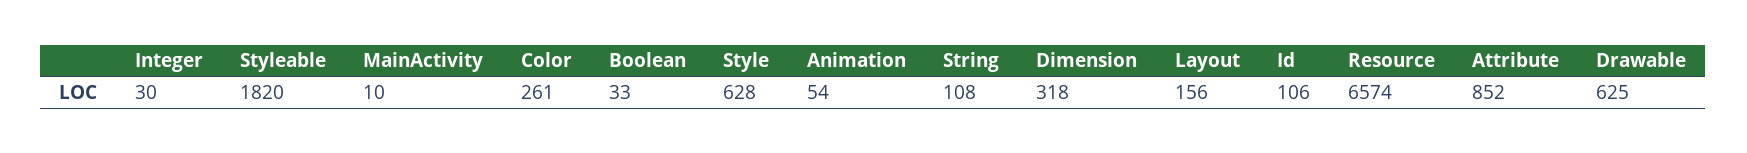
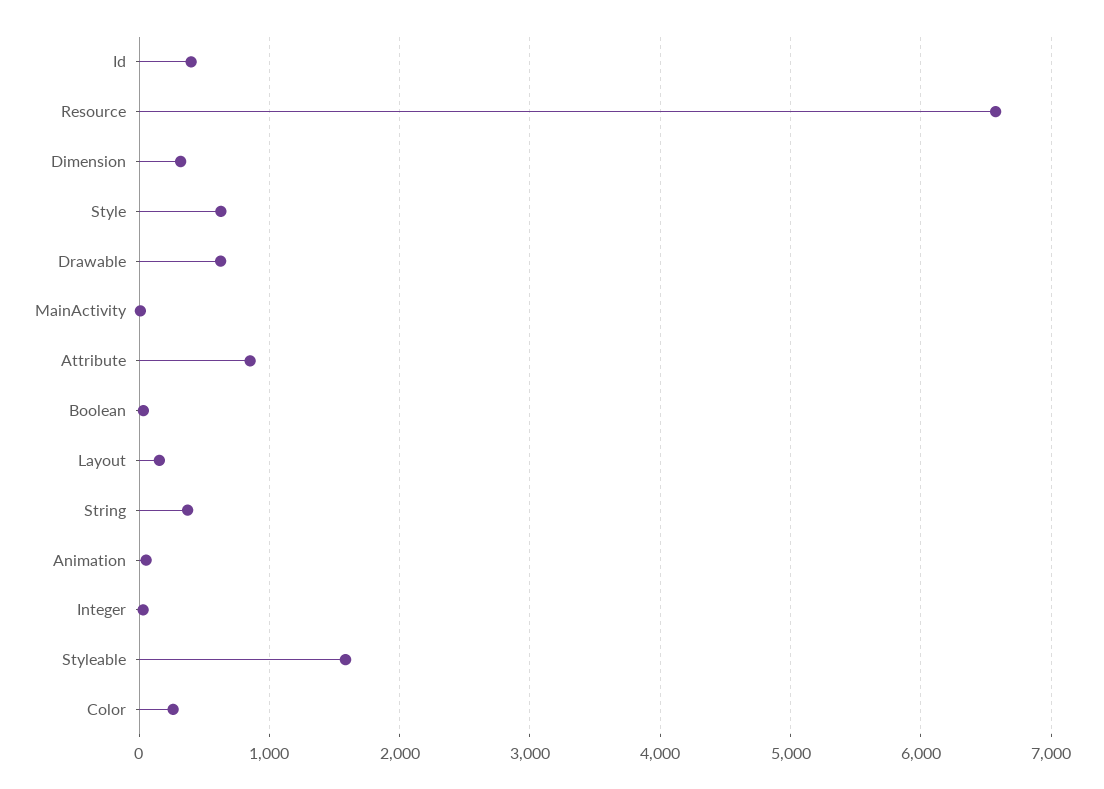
  {
    "Integer": 30,
-   "Styleable": 1820,
+   "Styleable": 1600,
    "MainActivity": 10,
    "Color": 261,
    "Boolean": 33,
    "Style": 628,
    "Animation": 54,
-   "String": 108,
+   "String": 400,
    "Dimension": 318,
    "Layout": 156,
-   "Id": 106,
+   "Id": 400,
    "Resource": 6574,
    "Attribute": 852,
    "Drawable": 625
  }

